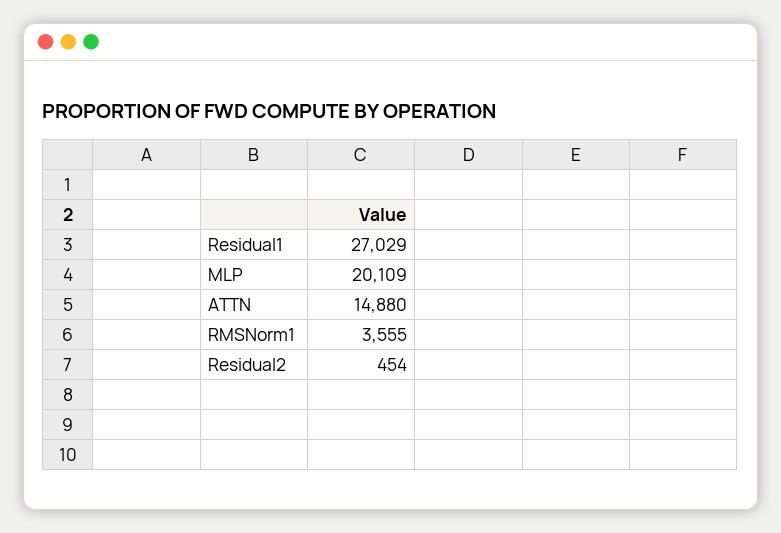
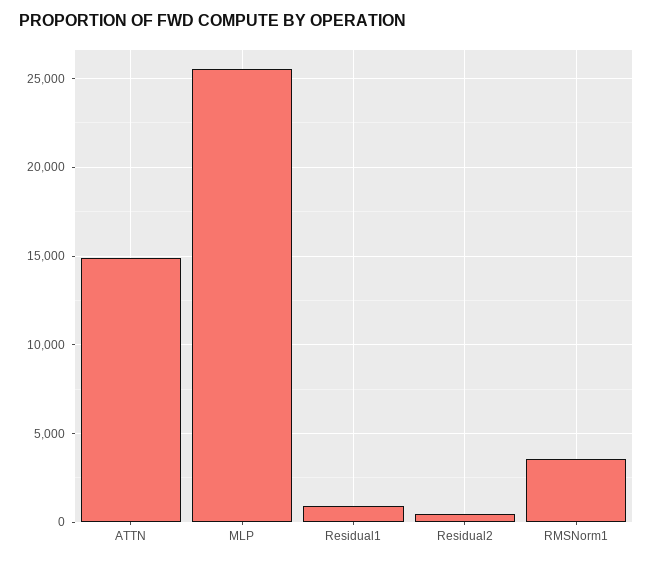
  {
-   "Residual1": 27029,
+   "Residual1": 1000,
-   "MLP": 20109,
+   "MLP": 25500,
    "ATTN": 14880,
    "RMSNorm1": 3555,
    "Residual2": 454
  }

